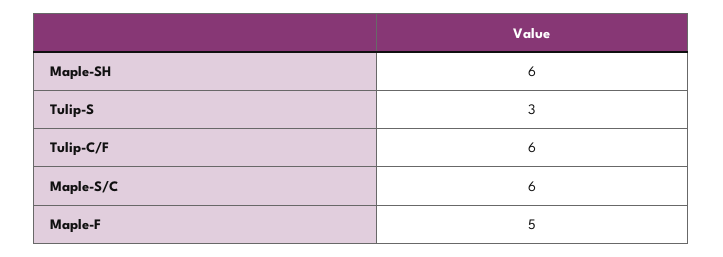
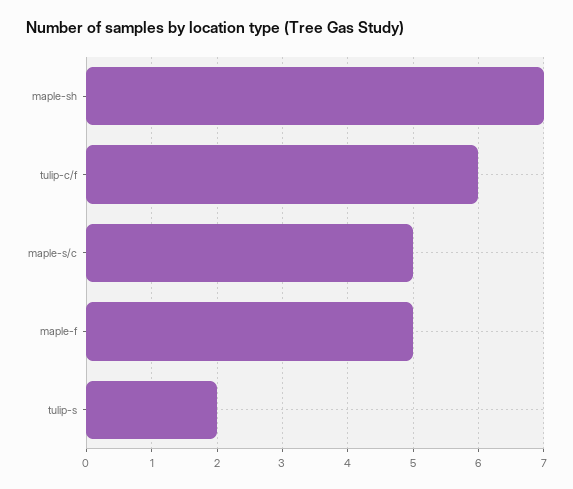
  {
-   "Maple-SH": 6,
+   "Maple-SH": 7,
-   "Tulip-S": 3,
+   "Tulip-S": 2,
    "Tulip-C/F": 6,
-   "Maple-S/C": 6,
+   "Maple-S/C": 5,
    "Maple-F": 5
  }

